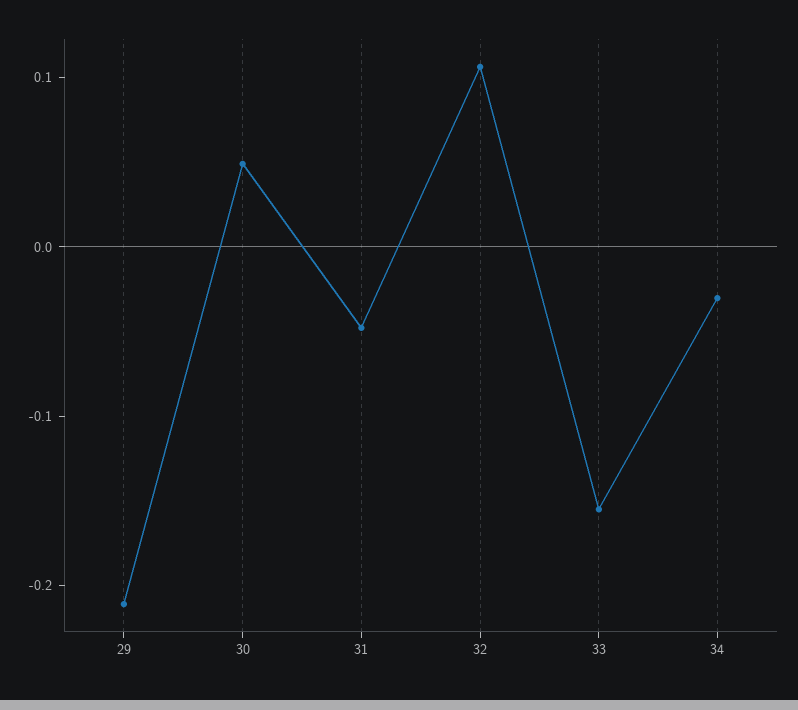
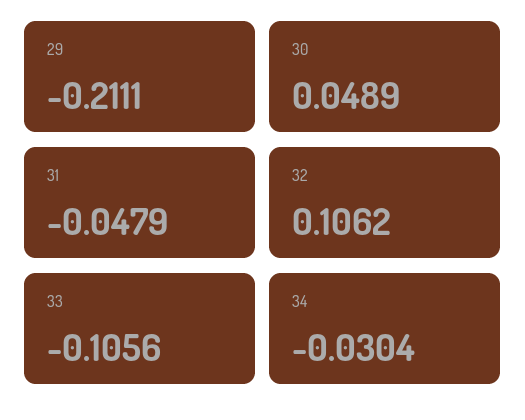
  {
    "29": -0.2111,
    "30": 0.0489,
    "31": -0.0479,
    "32": 0.1062,
-   "33": -0.16,
+   "33": -0.1056,
    "34": -0.0304
  }

